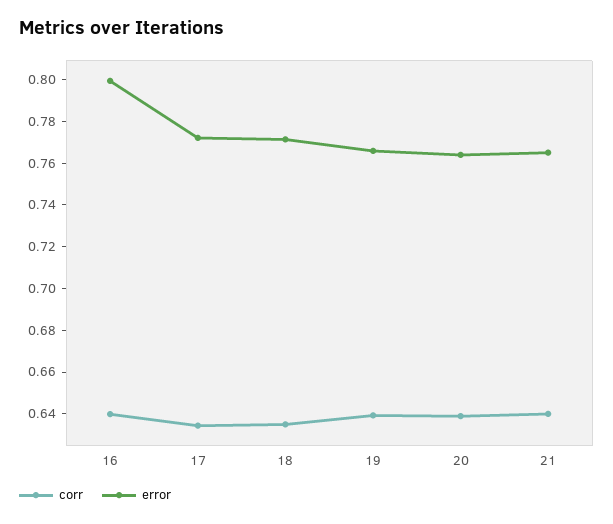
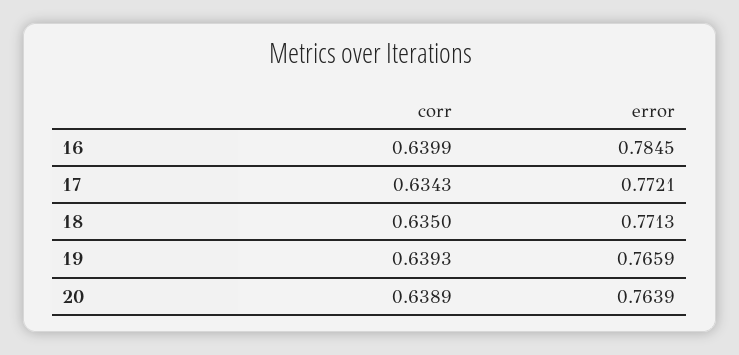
  {
    "corr": {
      "16": 0.6399,
      "17": 0.6343,
      "18": 0.635,
      "19": 0.6393,
-     "20": 0.6389,
+     "20": 0.6389
-     "21": 0.64
    },
    "error": {
-     "16": 0.8,
+     "16": 0.7845,
      "17": 0.7721,
      "18": 0.7713,
      "19": 0.7659,
-     "20": 0.7639,
+     "20": 0.7639
-     "21": 0.765
    }
  }

